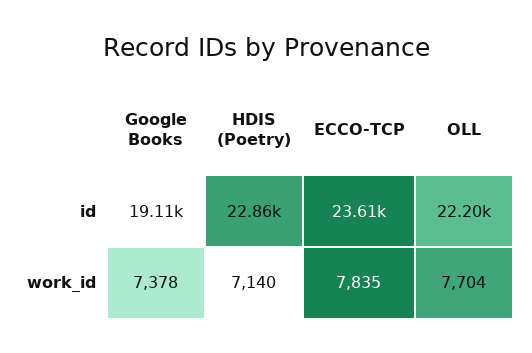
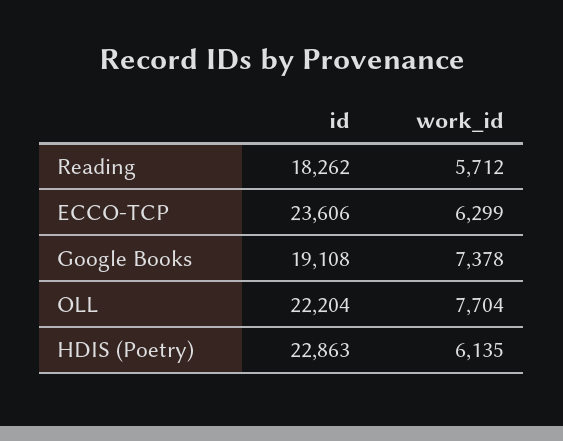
  {
    "Google Books": {
      "id": 19108,
      "work_id": 7378
    },
    "HDIS (Poetry)": {
      "id": 22863,
-     "work_id": 7140
+     "work_id": 6135
    },
    "ECCO-TCP": {
      "id": 23606,
-     "work_id": 7835
+     "work_id": 6299
    },
    "OLL": {
      "id": 22204,
      "work_id": 7704
-   }
+   },
+   "Reading": {
+     "id": 18262,
+     "work_id": 5712
+   }
  }

